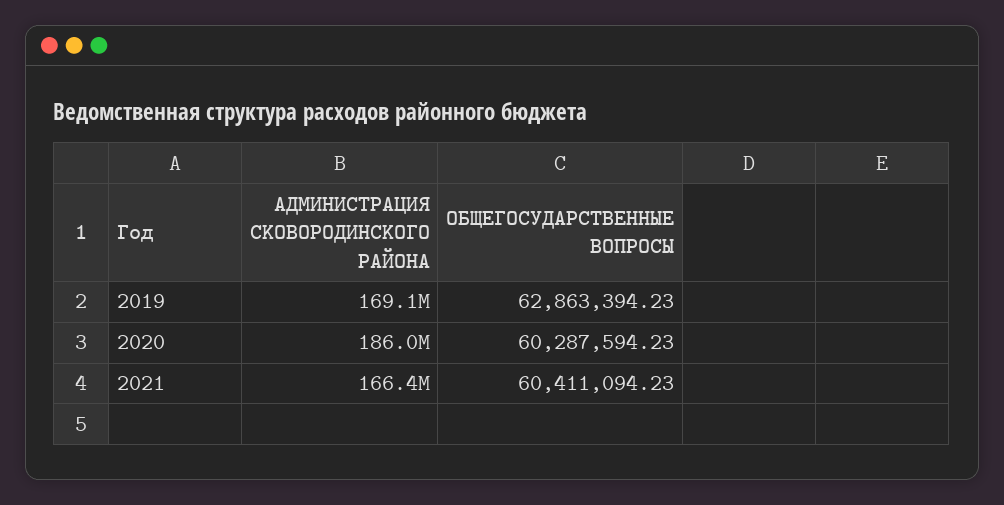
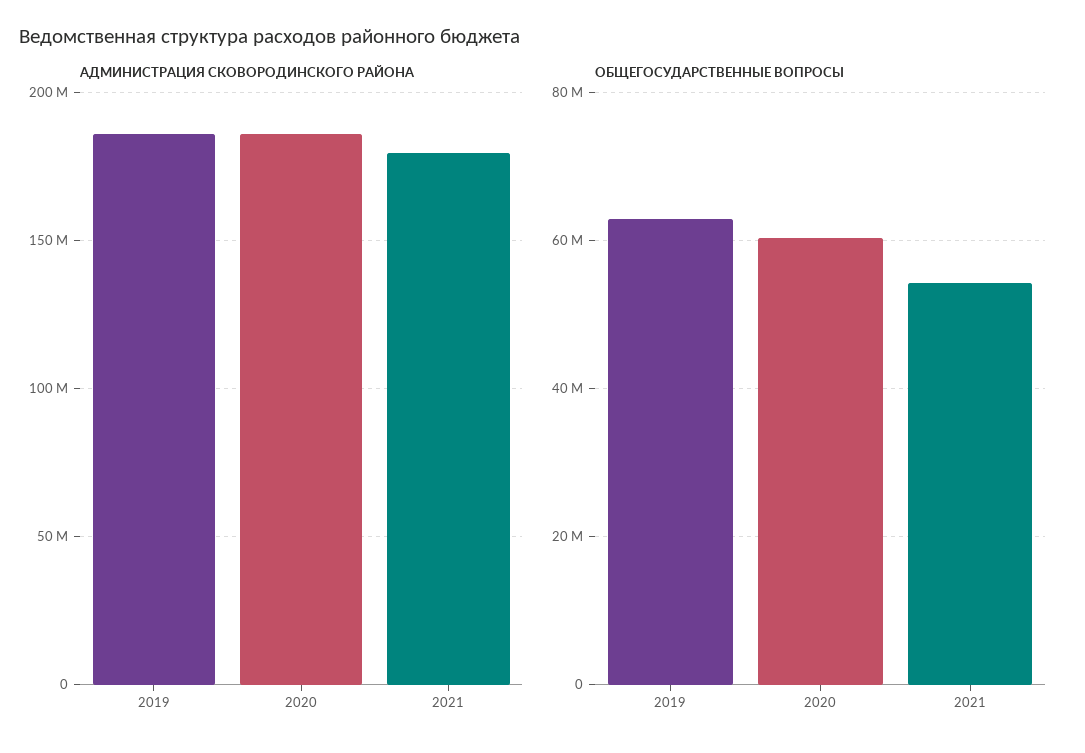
  {
    "АДМИНИСТРАЦИЯ СКОВОРОДИНСКОГО РАЙОНА": {
-     "2019": 169100000,
+     "2019": 185000000,
      "2020": 186000000,
-     "2021": 166400000
+     "2021": 180000000
    },
    "ОБЩЕГОСУДАРСТВЕННЫЕ ВОПРОСЫ": {
      "2019": 62863394.23,
      "2020": 60287594.23,
-     "2021": 60411094.23
+     "2021": 54000000
    }
  }

